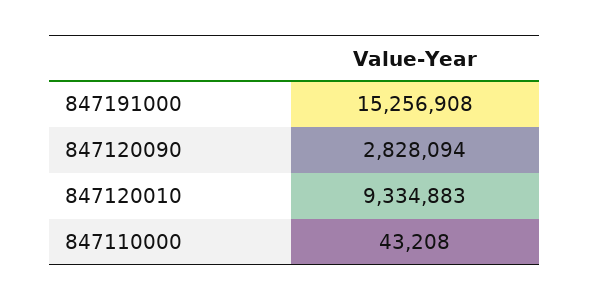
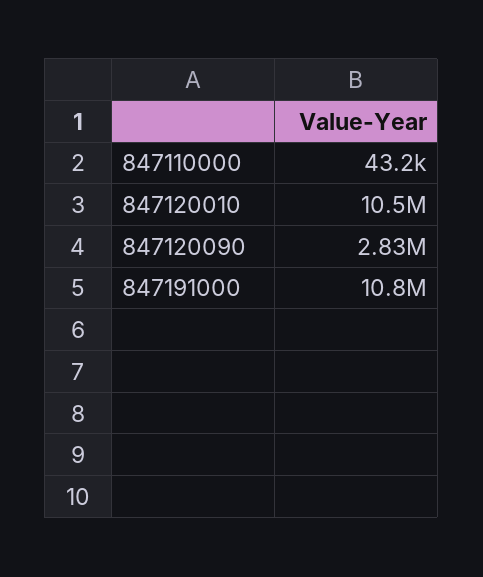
  {
-   "847191000": 15256908,
+   "847191000": 10800000,
    "847120090": 2828094,
-   "847120010": 9334883,
+   "847120010": 10500000,
    "847110000": 43208
  }

